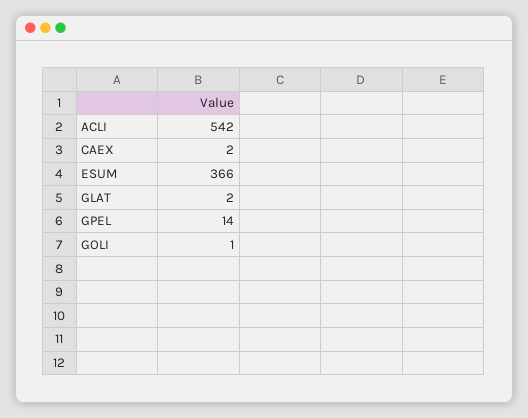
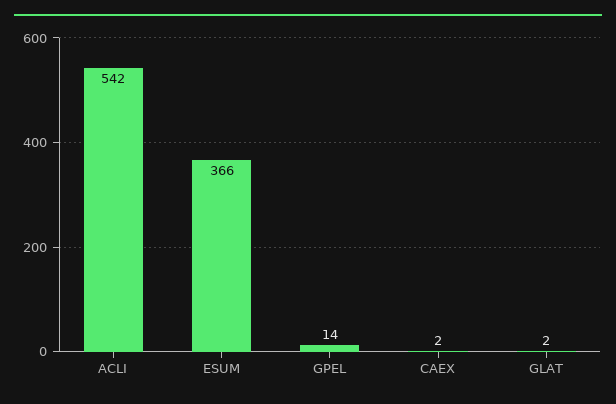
  {
    "ACLI": 542,
    "CAEX": 2,
    "ESUM": 366,
    "GLAT": 2,
-   "GPEL": 14,
+   "GPEL": 14
-   "GOLI": 1
  }

